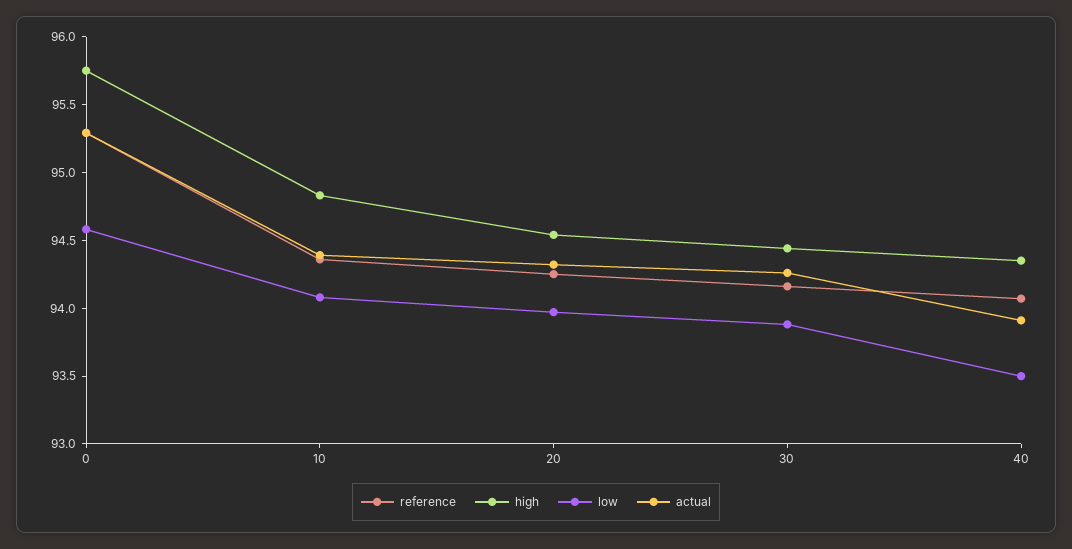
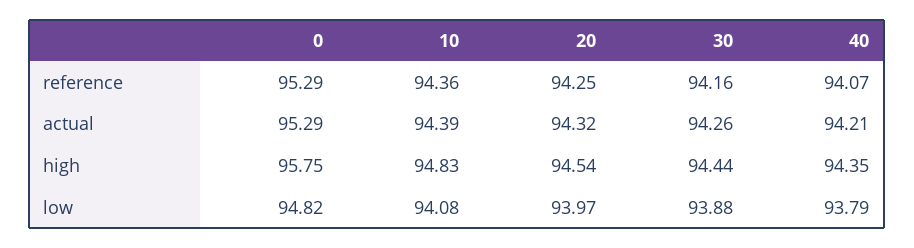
  {
    "reference": {
      "0": 95.29,
      "10": 94.36,
      "20": 94.25,
      "30": 94.16,
      "40": 94.07
    },
    "high": {
      "0": 95.75,
      "10": 94.83,
      "20": 94.54,
      "30": 94.44,
      "40": 94.35
    },
    "low": {
-     "0": 94.6,
+     "0": 94.82,
      "10": 94.08,
      "20": 93.97,
      "30": 93.88,
-     "40": 93.5
+     "40": 93.79
    },
    "actual": {
      "0": 95.29,
      "10": 94.39,
      "20": 94.32,
      "30": 94.26,
-     "40": 93.9
+     "40": 94.21
    }
  }

